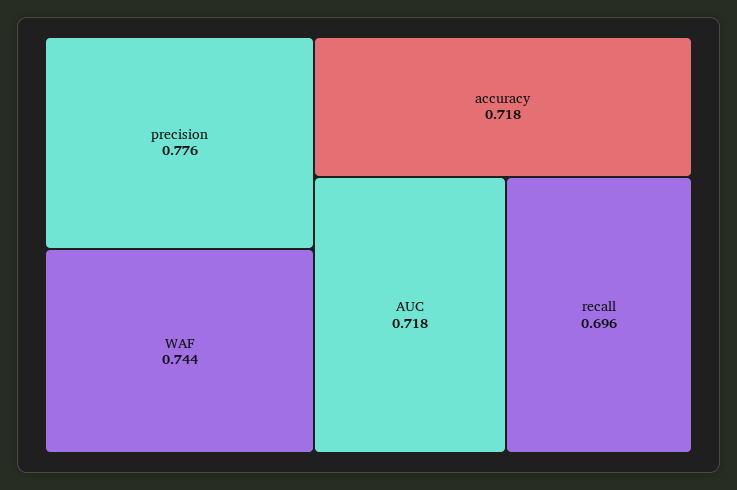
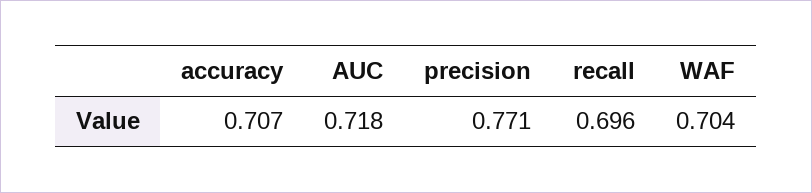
  {
-   "precision": 0.776,
+   "precision": 0.771,
-   "WAF": 0.744,
+   "WAF": 0.704,
-   "accuracy": 0.718,
+   "accuracy": 0.707,
    "AUC": 0.718,
    "recall": 0.696
  }

